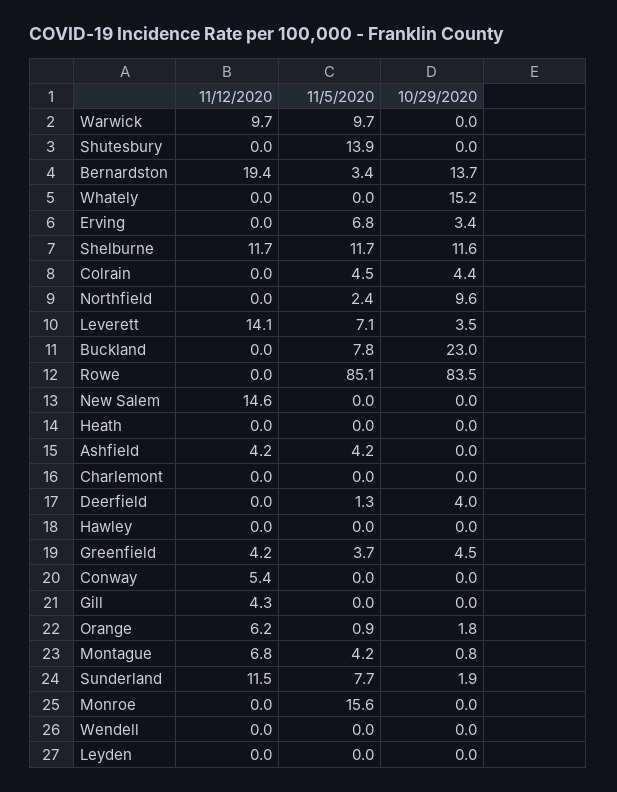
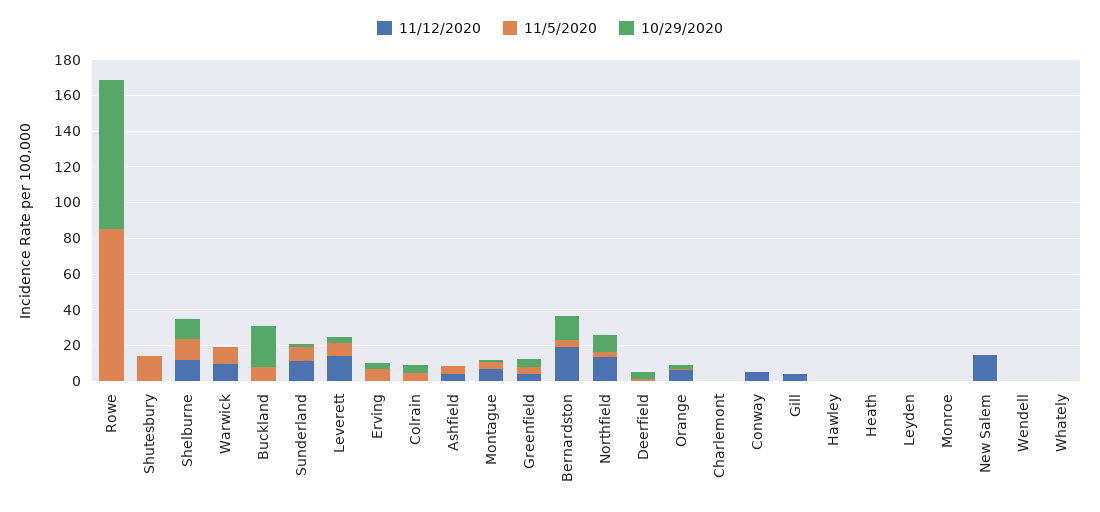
  {
    "11/12/2020": {
      "Warwick": 9.7,
      "Shutesbury": 0,
      "Bernardston": 19.4,
      "Whately": 0,
      "Erving": 0,
      "Shelburne": 11.7,
      "Colrain": 0,
-     "Northfield": 0,
+     "Northfield": 15,
      "Leverett": 14.1,
      "Buckland": 0,
      "Rowe": 0,
      "New Salem": 14.6,
      "Heath": 0,
      "Ashfield": 4.2,
      "Charlemont": 0,
      "Deerfield": 0,
      "Hawley": 0,
      "Greenfield": 4.2,
      "Conway": 5.4,
      "Gill": 4.3,
      "Orange": 6.2,
      "Montague": 6.8,
      "Sunderland": 11.5,
      "Monroe": 0,
      "Wendell": 0,
      "Leyden": 0
    },
    "11/5/2020": {
      "Warwick": 9.7,
      "Shutesbury": 13.9,
      "Bernardston": 3.4,
      "Whately": 0,
      "Erving": 6.8,
      "Shelburne": 11.7,
      "Colrain": 4.5,
      "Northfield": 2.4,
      "Leverett": 7.1,
      "Buckland": 7.8,
      "Rowe": 85.1,
      "New Salem": 0,
      "Heath": 0,
      "Ashfield": 4.2,
      "Charlemont": 0,
      "Deerfield": 1.3,
      "Hawley": 0,
      "Greenfield": 3.7,
      "Conway": 0,
      "Gill": 0,
      "Orange": 0.9,
      "Montague": 4.2,
      "Sunderland": 7.7,
-     "Monroe": 15.6,
+     "Monroe": 0,
      "Wendell": 0,
      "Leyden": 0
    },
    "10/29/2020": {
      "Warwick": 0,
      "Shutesbury": 0,
      "Bernardston": 13.7,
-     "Whately": 15.2,
+     "Whately": 0,
      "Erving": 3.4,
      "Shelburne": 11.6,
      "Colrain": 4.4,
      "Northfield": 9.6,
      "Leverett": 3.5,
      "Buckland": 23,
      "Rowe": 83.5,
      "New Salem": 0,
      "Heath": 0,
      "Ashfield": 0,
      "Charlemont": 0,
      "Deerfield": 4,
      "Hawley": 0,
      "Greenfield": 4.5,
      "Conway": 0,
      "Gill": 0,
      "Orange": 1.8,
      "Montague": 0.8,
      "Sunderland": 1.9,
      "Monroe": 0,
      "Wendell": 0,
      "Leyden": 0
    }
  }

